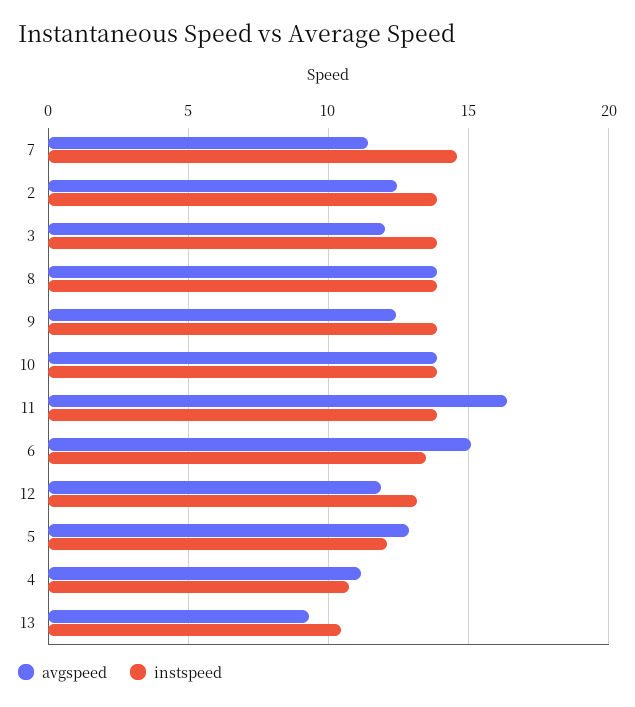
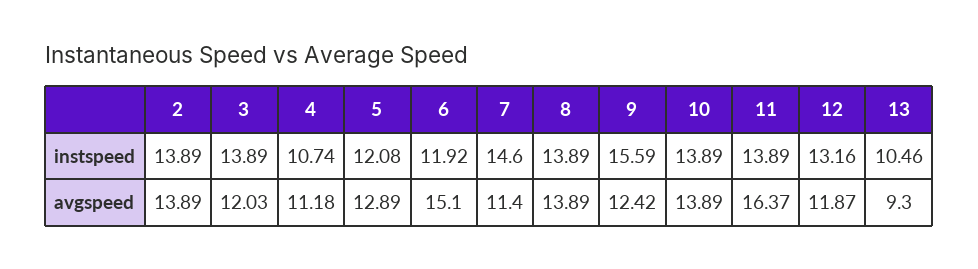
  {
    "avgspeed": {
      "7": 11.4,
-     "2": 12.5,
+     "2": 13.89,
      "3": 12.03,
      "8": 13.89,
      "9": 12.42,
      "10": 13.89,
      "11": 16.37,
      "6": 15.1,
      "12": 11.87,
      "5": 12.89,
      "4": 11.18,
      "13": 9.3
    },
    "instspeed": {
      "7": 14.6,
      "2": 13.89,
      "3": 13.89,
      "8": 13.89,
-     "9": 14,
+     "9": 15.59,
      "10": 13.89,
      "11": 13.89,
-     "6": 13.5,
+     "6": 11.92,
      "12": 13.16,
      "5": 12.08,
      "4": 10.74,
      "13": 10.46
    }
  }

